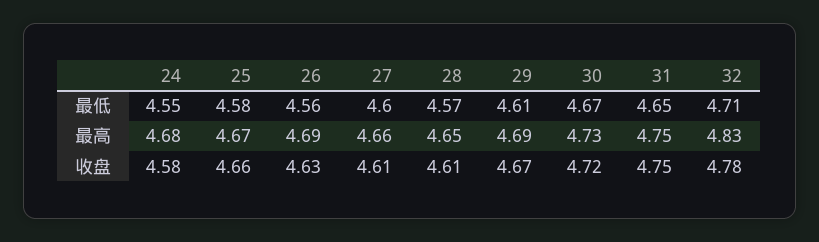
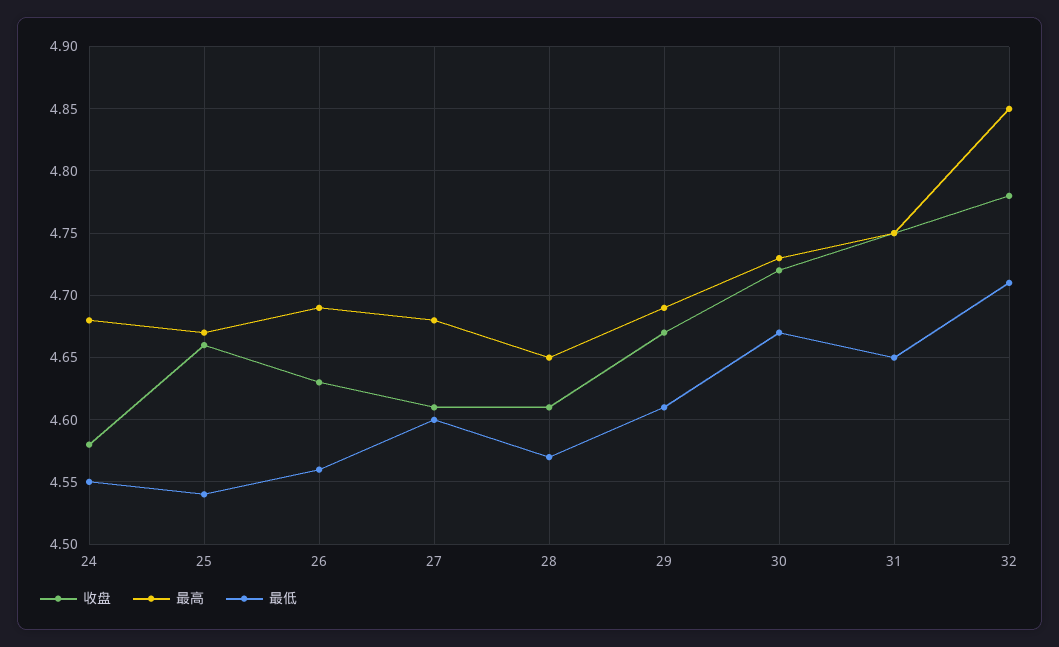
  {
    "最低": {
      "24": 4.55,
-     "25": 4.58,
+     "25": 4.54,
      "26": 4.56,
      "27": 4.6,
      "28": 4.57,
      "29": 4.61,
      "30": 4.67,
      "31": 4.65,
      "32": 4.71
    },
    "最高": {
      "24": 4.68,
      "25": 4.67,
      "26": 4.69,
-     "27": 4.66,
+     "27": 4.68,
      "28": 4.65,
      "29": 4.69,
      "30": 4.73,
      "31": 4.75,
-     "32": 4.83
+     "32": 4.85
    },
    "收盘": {
      "24": 4.58,
      "25": 4.66,
      "26": 4.63,
      "27": 4.61,
      "28": 4.61,
      "29": 4.67,
      "30": 4.72,
      "31": 4.75,
      "32": 4.78
    }
  }

